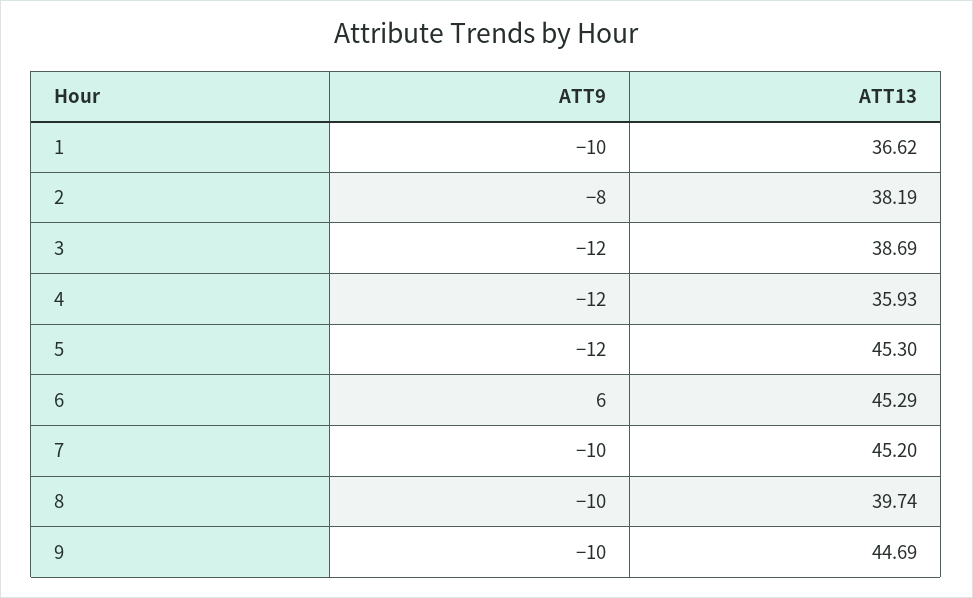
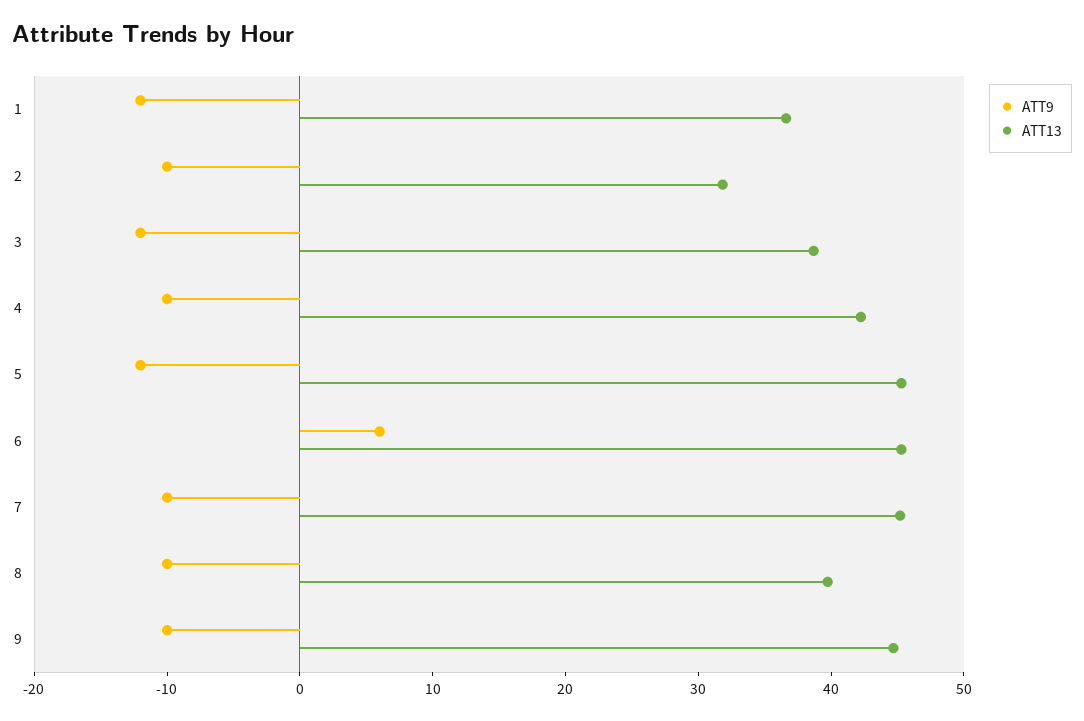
  {
    "ATT9": {
-     "1": -10,
+     "1": -12,
-     "2": -8,
+     "2": -10,
      "3": -12,
-     "4": -12,
+     "4": -10,
      "5": -12,
      "6": 6,
      "7": -10,
      "8": -10,
      "9": -10
    },
    "ATT13": {
      "1": 36.62,
-     "2": 38.19,
+     "2": 32,
      "3": 38.69,
-     "4": 35.93,
+     "4": 42,
      "5": 45.3,
      "6": 45.29,
      "7": 45.2,
      "8": 39.74,
      "9": 44.69
    }
  }

